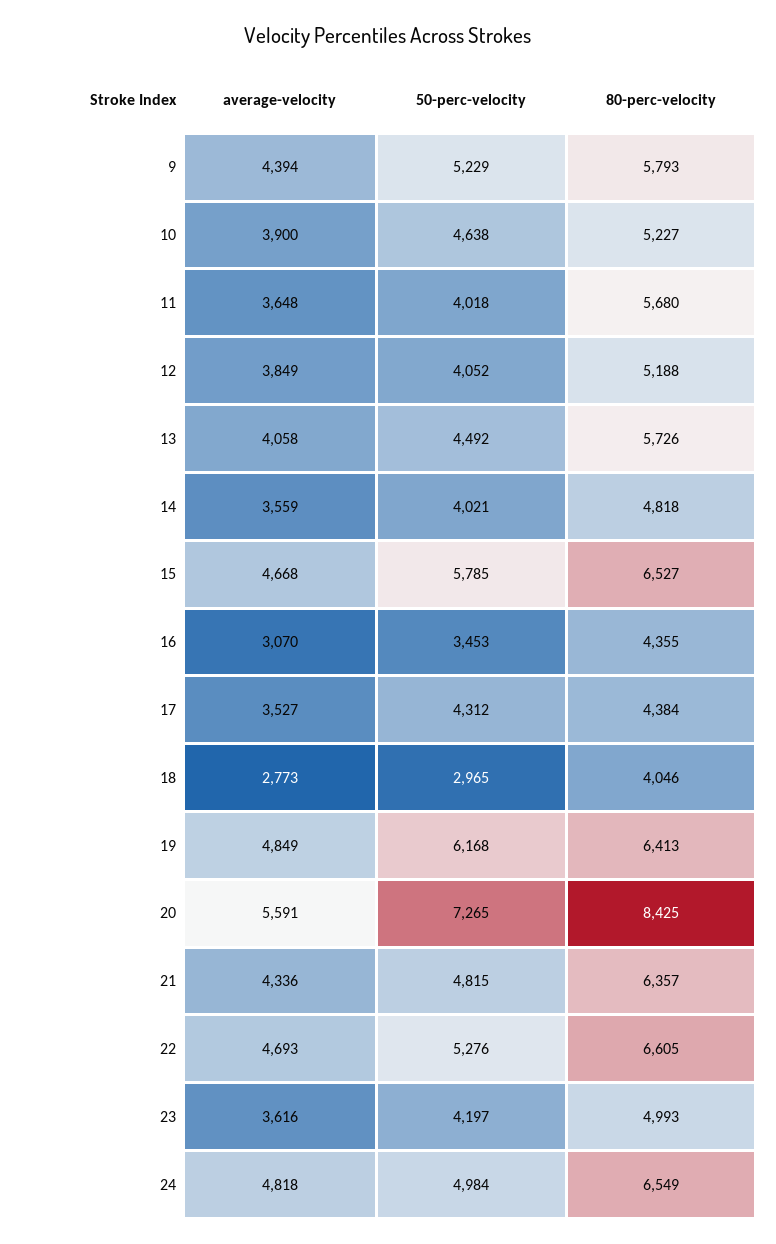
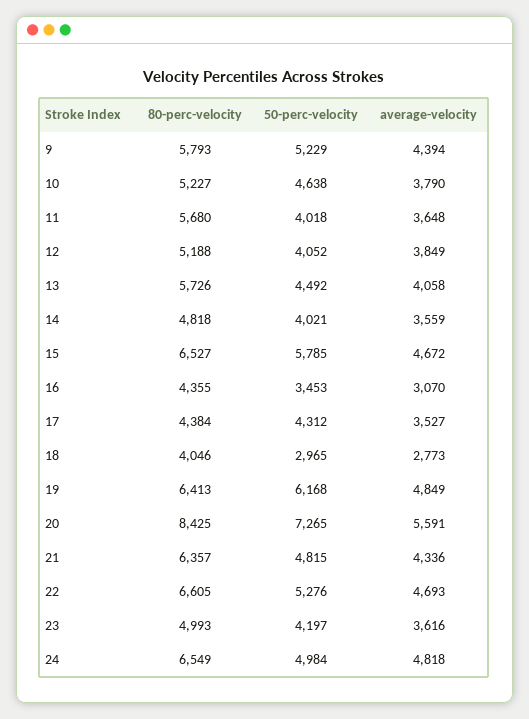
  {
    "average-velocity": {
      "9": 4394,
-     "10": 3900,
+     "10": 3790,
      "11": 3648,
      "12": 3849,
      "13": 4058,
      "14": 3559,
-     "15": 4668,
+     "15": 4672,
      "16": 3070,
      "17": 3527,
      "18": 2773,
      "19": 4849,
      "20": 5591,
      "21": 4336,
      "22": 4693,
      "23": 3616,
      "24": 4818
    },
    "50-perc-velocity": {
      "9": 5229,
      "10": 4638,
      "11": 4018,
      "12": 4052,
      "13": 4492,
      "14": 4021,
      "15": 5785,
      "16": 3453,
      "17": 4312,
      "18": 2965,
      "19": 6168,
      "20": 7265,
      "21": 4815,
      "22": 5276,
      "23": 4197,
      "24": 4984
    },
    "80-perc-velocity": {
      "9": 5793,
      "10": 5227,
      "11": 5680,
      "12": 5188,
      "13": 5726,
      "14": 4818,
      "15": 6527,
      "16": 4355,
      "17": 4384,
      "18": 4046,
      "19": 6413,
      "20": 8425,
      "21": 6357,
      "22": 6605,
      "23": 4993,
      "24": 6549
    }
  }

